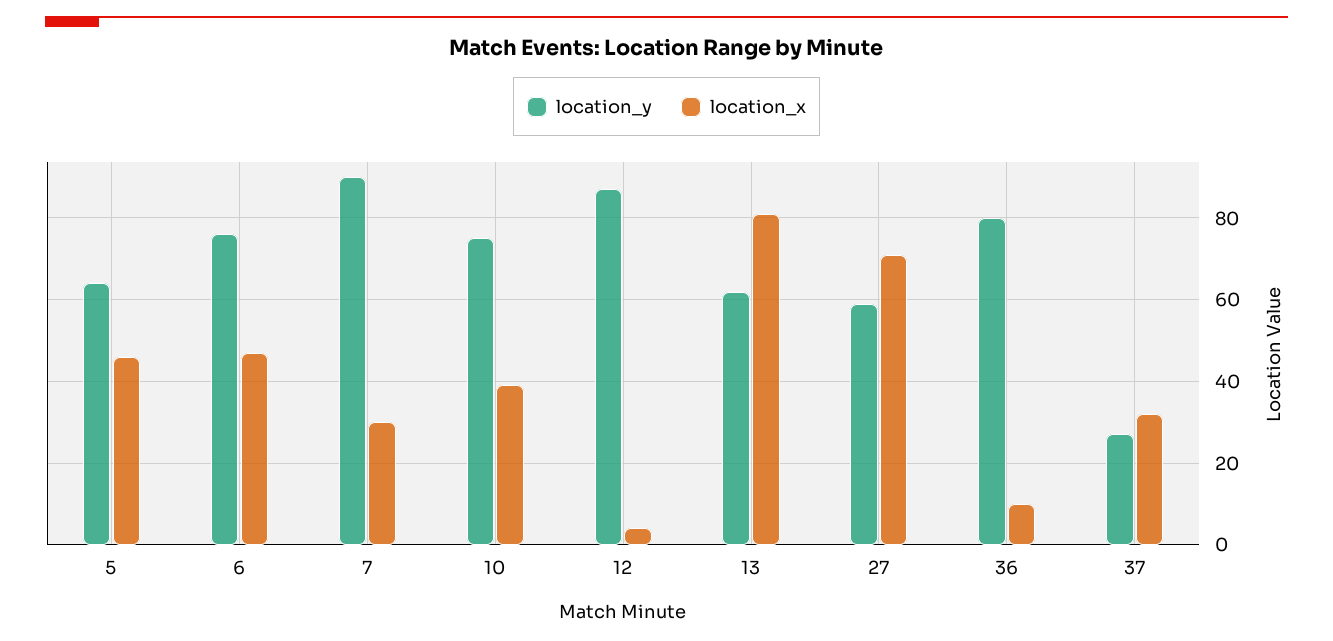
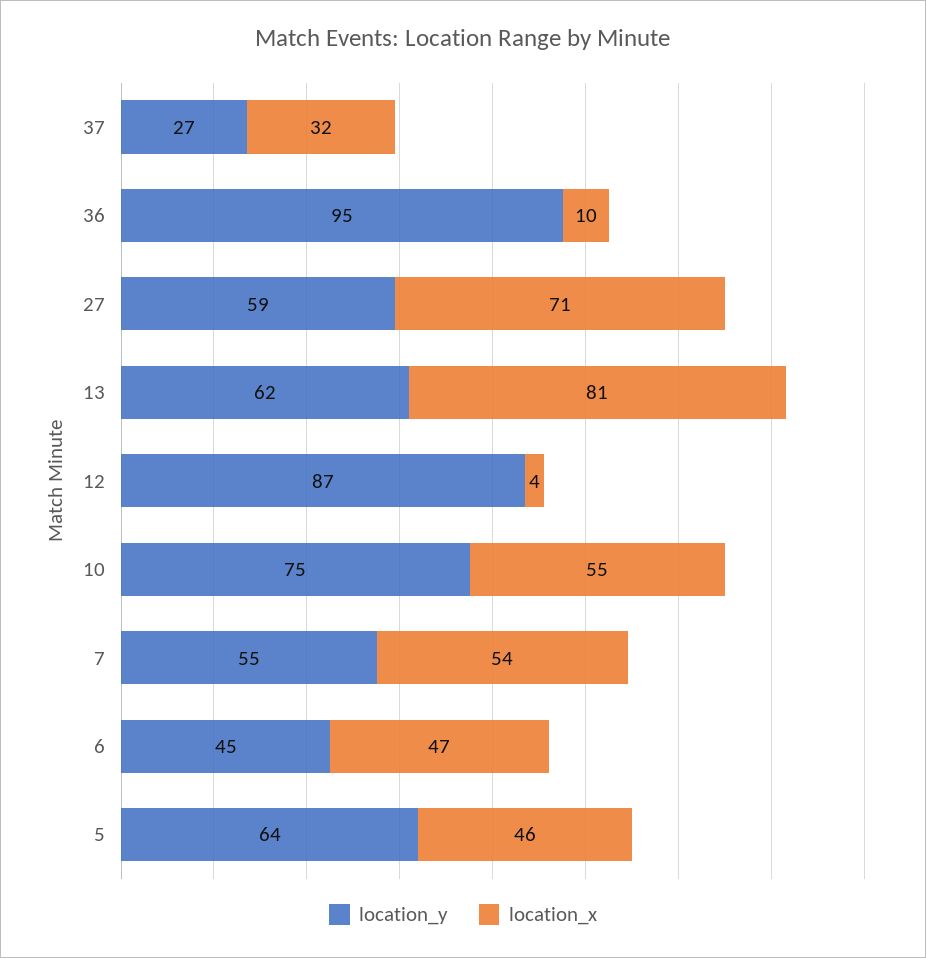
  {
    "location_y": {
      "5": 64,
-     "6": 75,
+     "6": 45,
-     "7": 90,
+     "7": 55,
      "10": 75,
      "12": 87,
      "13": 62,
      "27": 59,
-     "36": 80,
+     "36": 95,
      "37": 27
    },
    "location_x": {
      "5": 46,
      "6": 47,
-     "7": 30,
+     "7": 54,
-     "10": 40,
+     "10": 55,
      "12": 4,
      "13": 81,
      "27": 71,
      "36": 10,
      "37": 32
    }
  }

